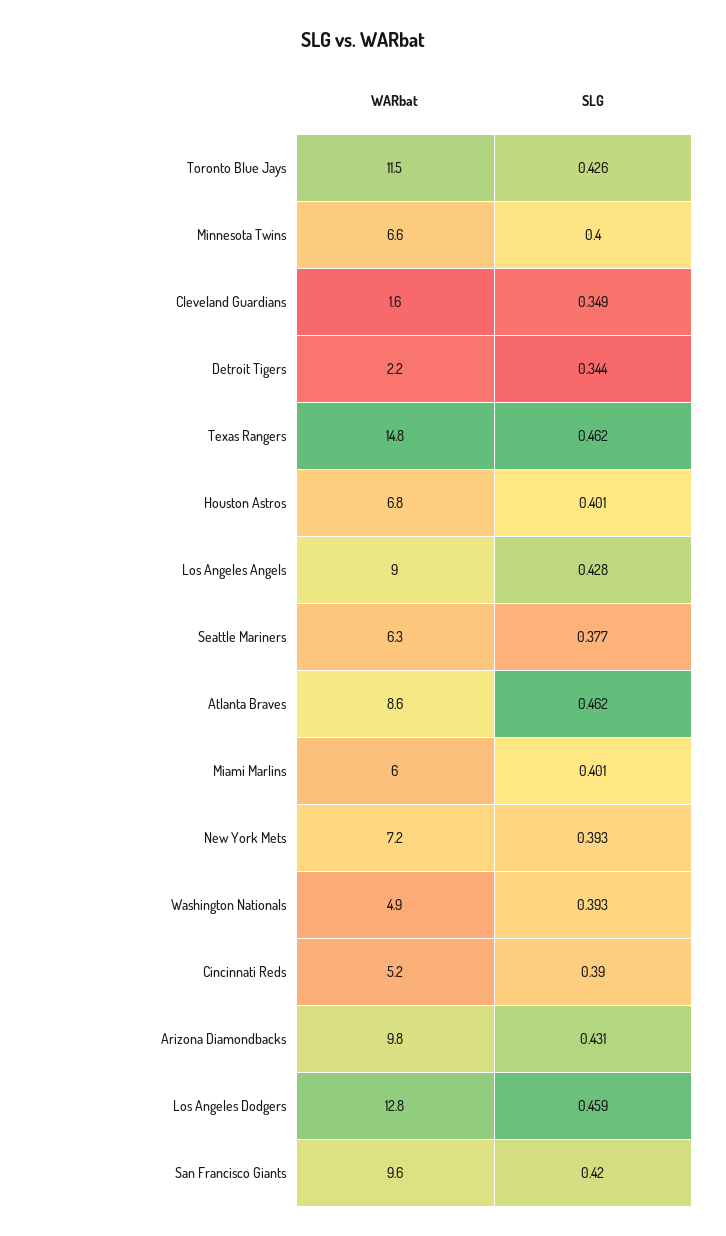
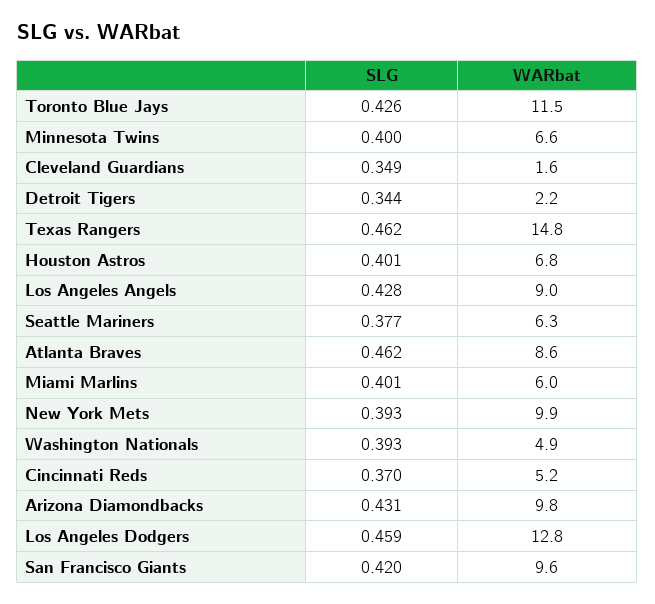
  {
    "WARbat": {
      "Toronto Blue Jays": 11.5,
      "Minnesota Twins": 6.6,
      "Cleveland Guardians": 1.6,
      "Detroit Tigers": 2.2,
      "Texas Rangers": 14.8,
      "Houston Astros": 6.8,
      "Los Angeles Angels": 9,
      "Seattle Mariners": 6.3,
      "Atlanta Braves": 8.6,
      "Miami Marlins": 6,
-     "New York Mets": 7.2,
+     "New York Mets": 9.9,
      "Washington Nationals": 4.9,
      "Cincinnati Reds": 5.2,
      "Arizona Diamondbacks": 9.8,
      "Los Angeles Dodgers": 12.8,
      "San Francisco Giants": 9.6
    },
    "SLG": {
      "Toronto Blue Jays": 0.426,
      "Minnesota Twins": 0.4,
      "Cleveland Guardians": 0.349,
      "Detroit Tigers": 0.344,
      "Texas Rangers": 0.462,
      "Houston Astros": 0.401,
      "Los Angeles Angels": 0.428,
      "Seattle Mariners": 0.377,
      "Atlanta Braves": 0.462,
      "Miami Marlins": 0.401,
      "New York Mets": 0.393,
      "Washington Nationals": 0.393,
-     "Cincinnati Reds": 0.39,
+     "Cincinnati Reds": 0.37,
      "Arizona Diamondbacks": 0.431,
      "Los Angeles Dodgers": 0.459,
      "San Francisco Giants": 0.42
    }
  }

